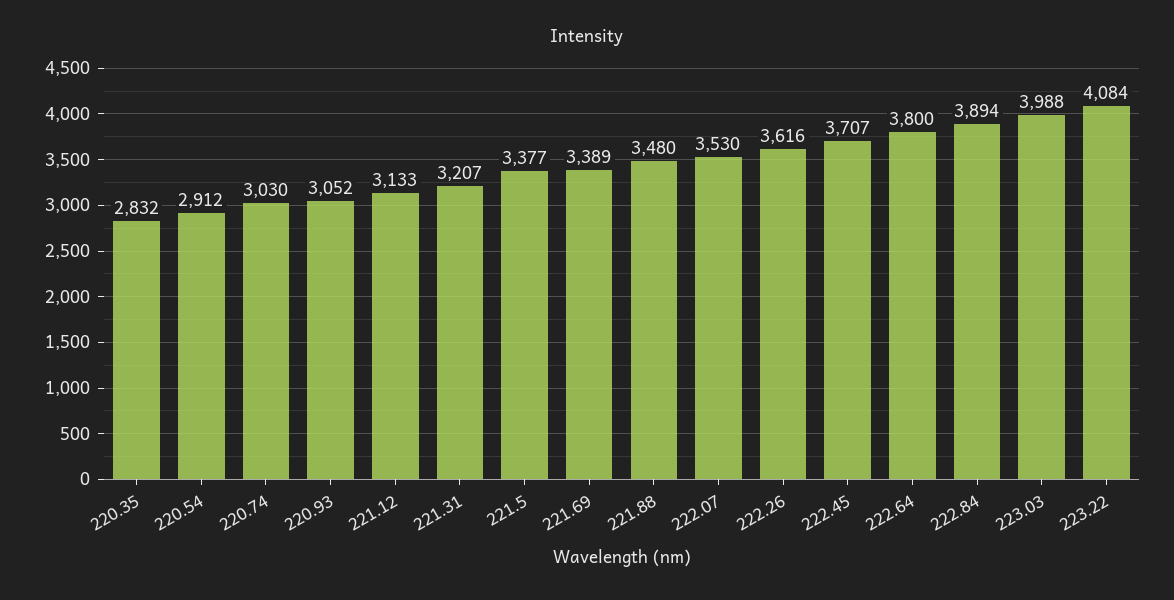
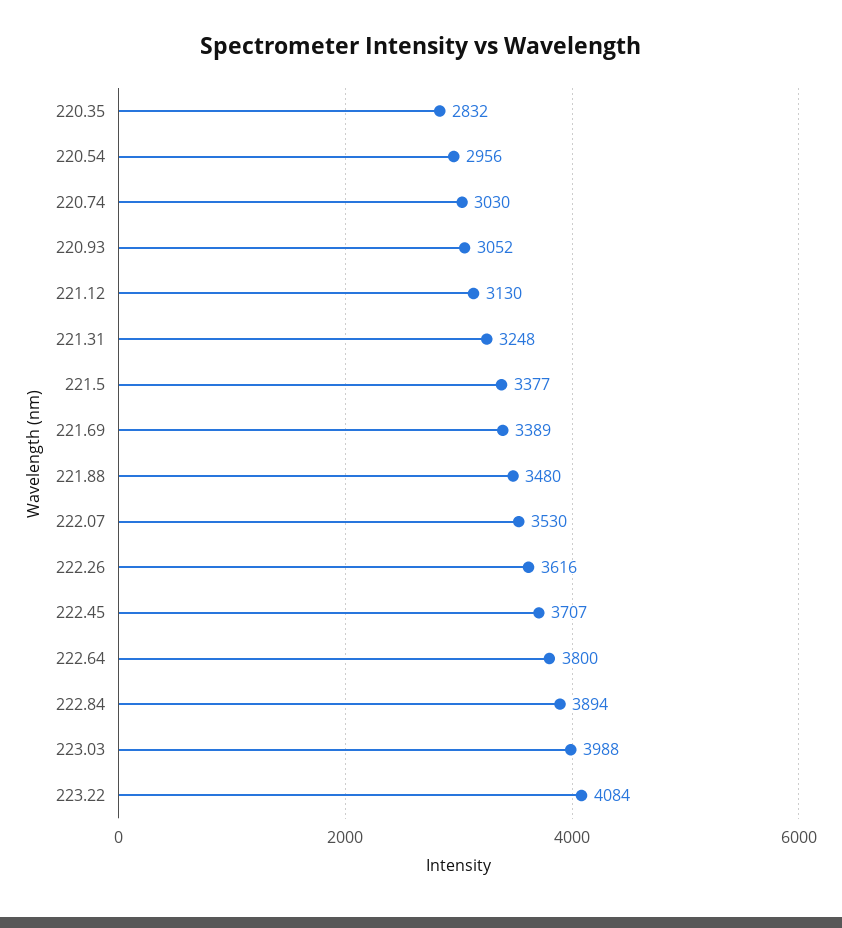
  {
    "220.35": 2832,
-   "220.54": 2912,
+   "220.54": 2956,
    "220.74": 3030,
    "220.93": 3052,
-   "221.12": 3133,
+   "221.12": 3130,
-   "221.31": 3207,
+   "221.31": 3248,
    "221.5": 3377,
    "221.69": 3389,
    "221.88": 3480,
    "222.07": 3530,
    "222.26": 3616,
    "222.45": 3707,
    "222.64": 3800,
    "222.84": 3894,
    "223.03": 3988,
    "223.22": 4084
  }

